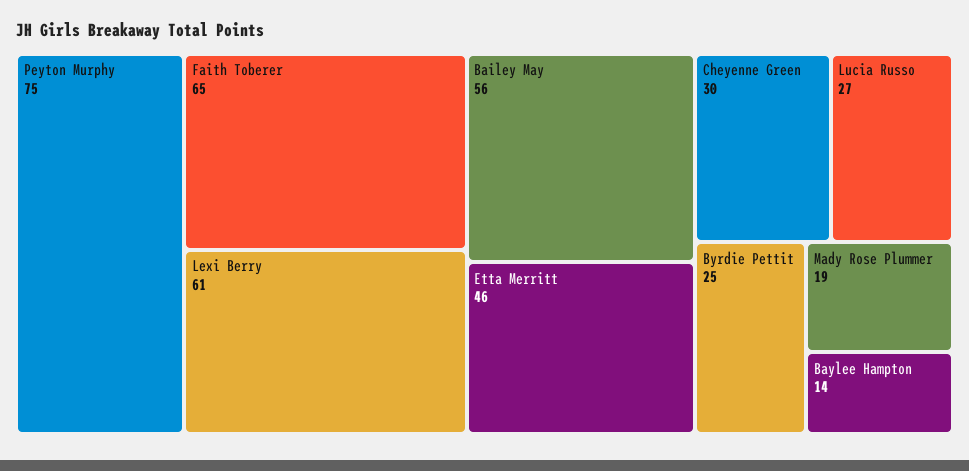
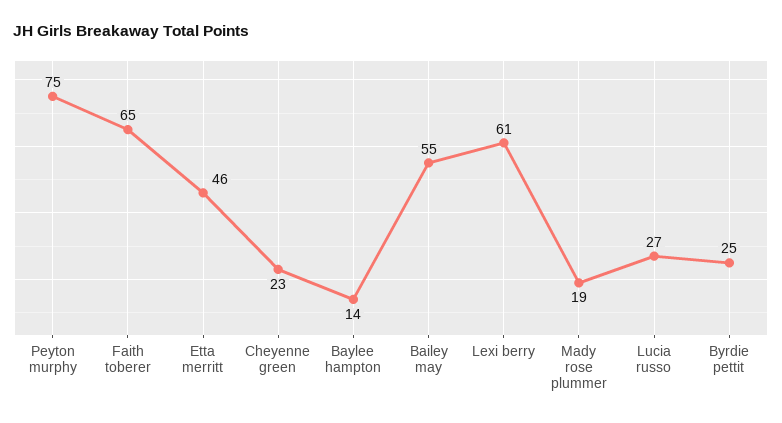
  {
    "Peyton Murphy": 75,
    "Faith Toberer": 65,
    "Lexi Berry": 61,
-   "Bailey May": 56,
+   "Bailey May": 55,
    "Etta Merritt": 46,
-   "Cheyenne Green": 30,
+   "Cheyenne Green": 23,
    "Lucia Russo": 27,
    "Byrdie Pettit": 25,
    "Mady Rose Plummer": 19,
    "Baylee Hampton": 14
  }

